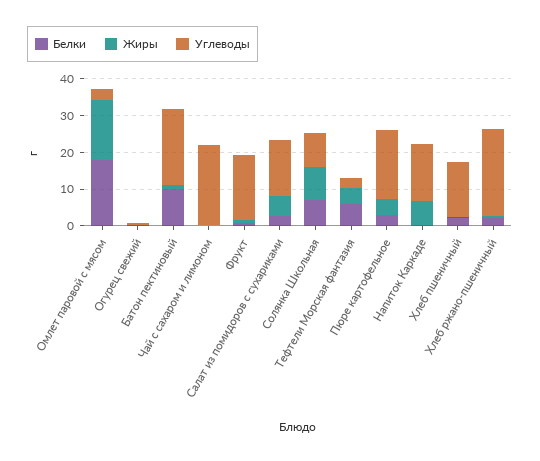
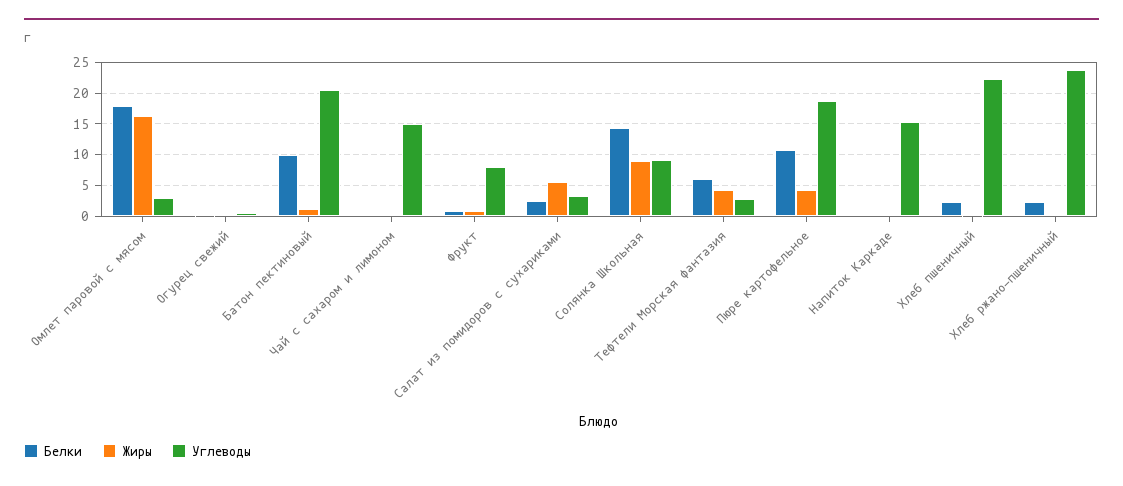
  {
    "Белки": {
      "Омлет паровой с мясом": 18,
      "Огурец свежий": 0,
      "Батон пектиновый": 10,
      "Чай с сахаром и лимоном": 0,
      "Фрукт": 1,
      "Салат из помидоров с сухариками": 3,
-     "Солянка Школьная": 7.5,
+     "Солянка Школьная": 14,
      "Тефтели Морская фантазия": 6,
-     "Пюре картофельное": 2.5,
+     "Пюре картофельное": 11,
      "Напиток Каркаде": 0,
      "Хлеб пшеничный": 2,
      "Хлеб ржано-пшеничный": 2
    },
    "Жиры": {
      "Омлет паровой с мясом": 16,
      "Огурец свежий": 0,
      "Батон пектиновый": 1,
      "Чай с сахаром и лимоном": 0,
      "Фрукт": 1,
      "Салат из помидоров с сухариками": 6,
      "Солянка Школьная": 9,
      "Тефтели Морская фантазия": 4,
      "Пюре картофельное": 4,
-     "Напиток Каркаде": 7.5,
+     "Напиток Каркаде": 0,
      "Хлеб пшеничный": 0,
      "Хлеб ржано-пшеничный": 0
    },
    "Углеводы": {
      "Омлет паровой с мясом": 3,
      "Огурец свежий": 1,
      "Батон пектиновый": 21,
-     "Чай с сахаром и лимоном": 22.5,
+     "Чай с сахаром и лимоном": 15,
-     "Фрукт": 17.5,
+     "Фрукт": 8,
-     "Салат из помидоров с сухариками": 15,
+     "Салат из помидоров с сухариками": 3,
      "Солянка Школьная": 9,
      "Тефтели Морская фантазия": 3,
      "Пюре картофельное": 19,
      "Напиток Каркаде": 15,
-     "Хлеб пшеничный": 15,
+     "Хлеб пшеничный": 22,
      "Хлеб ржано-пшеничный": 24
    }
  }

